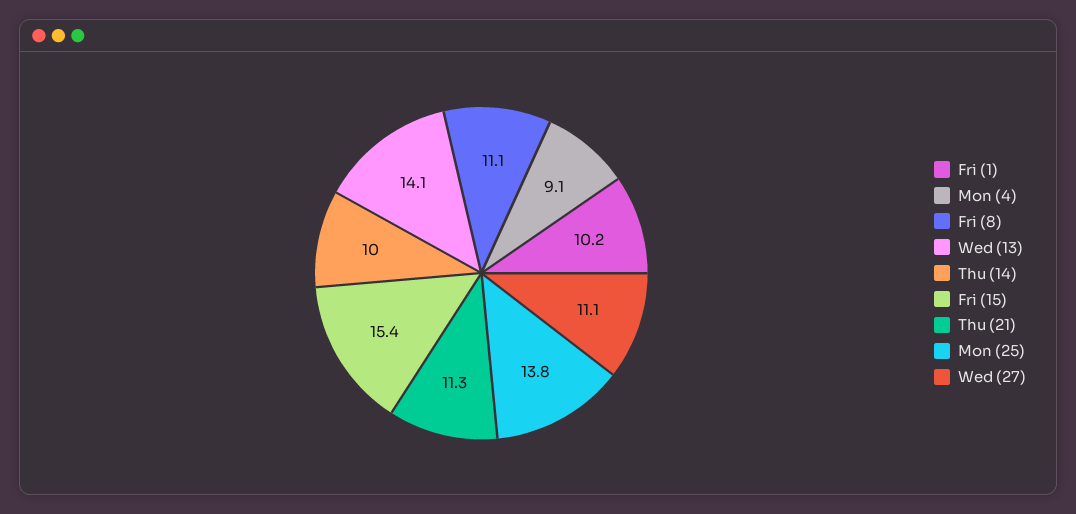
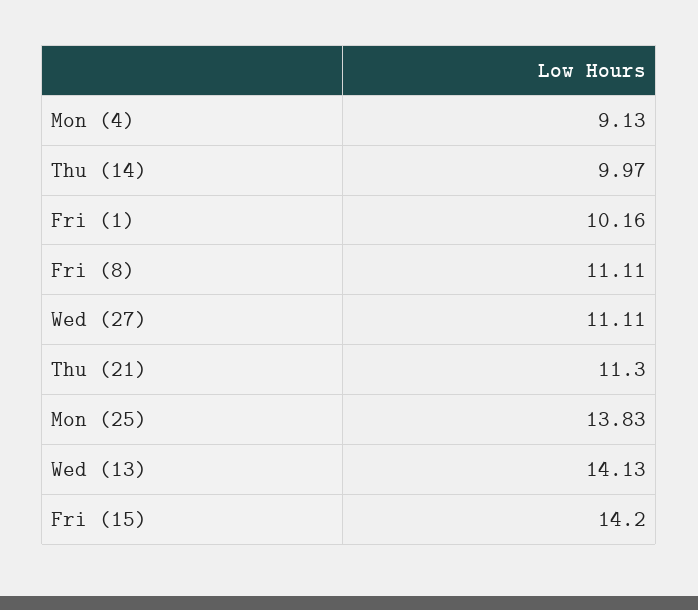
  {
    "Fri (1)": 10.16,
    "Mon (4)": 9.13,
    "Fri (8)": 11.11,
    "Wed (13)": 14.13,
    "Thu (14)": 9.97,
-   "Fri (15)": 15.4,
+   "Fri (15)": 14.2,
    "Thu (21)": 11.3,
    "Mon (25)": 13.83,
    "Wed (27)": 11.11
  }

